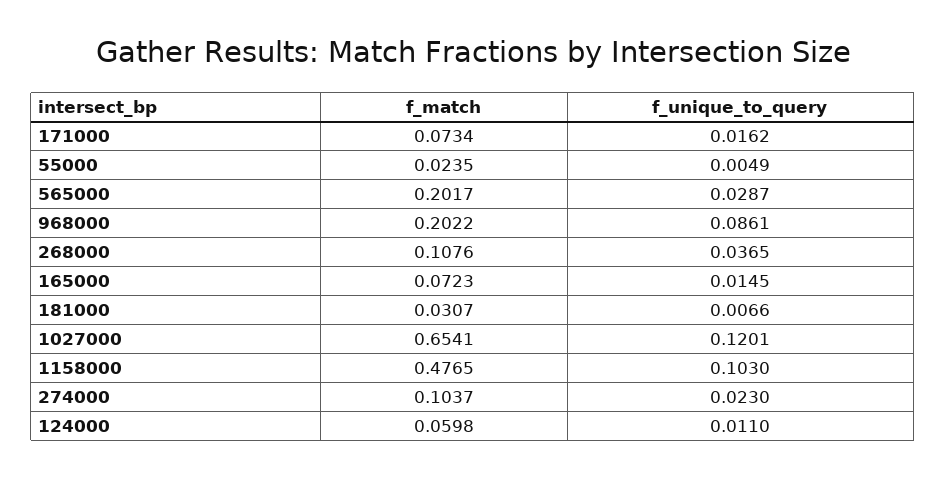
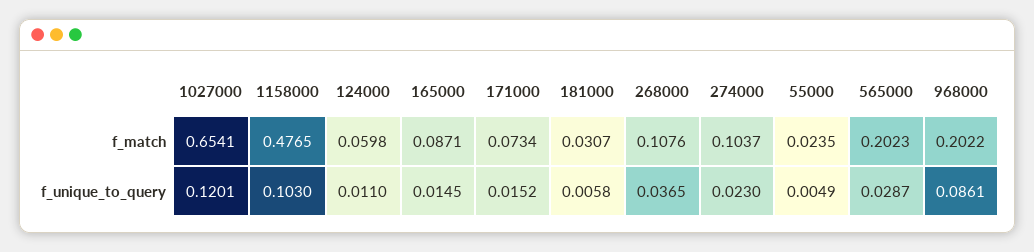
  {
    "f_match": {
      "171000": 0.0734,
      "55000": 0.0235,
-     "565000": 0.2017,
+     "565000": 0.2023,
      "968000": 0.2022,
      "268000": 0.1076,
-     "165000": 0.0723,
+     "165000": 0.0871,
      "181000": 0.0307,
      "1027000": 0.6541,
      "1158000": 0.4765,
      "274000": 0.1037,
      "124000": 0.0598
    },
    "f_unique_to_query": {
-     "171000": 0.0162,
+     "171000": 0.0152,
      "55000": 0.0049,
      "565000": 0.0287,
      "968000": 0.0861,
      "268000": 0.0365,
      "165000": 0.0145,
-     "181000": 0.0066,
+     "181000": 0.0058,
      "1027000": 0.1201,
      "1158000": 0.103,
      "274000": 0.023,
      "124000": 0.011
    }
  }

